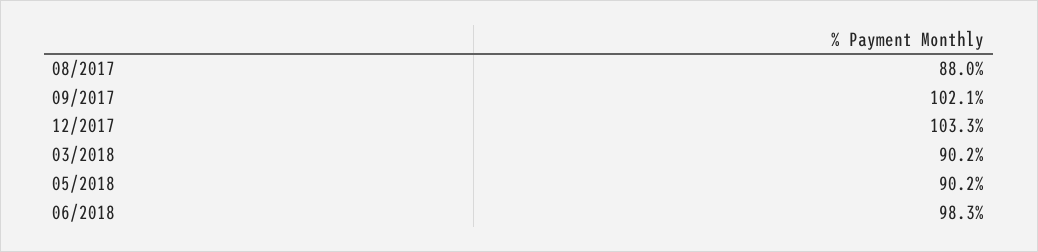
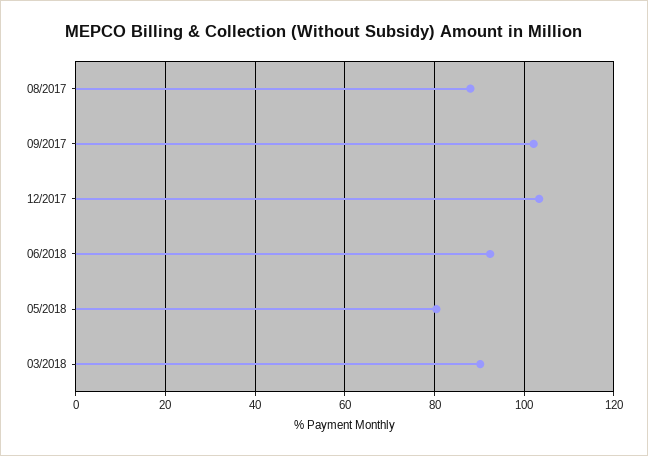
  {
    "08/2017": 88,
    "09/2017": 102.1,
    "12/2017": 103.3,
    "03/2018": 90.2,
-   "05/2018": 90.2,
+   "05/2018": 80,
-   "06/2018": 98.3
+   "06/2018": 92
  }

